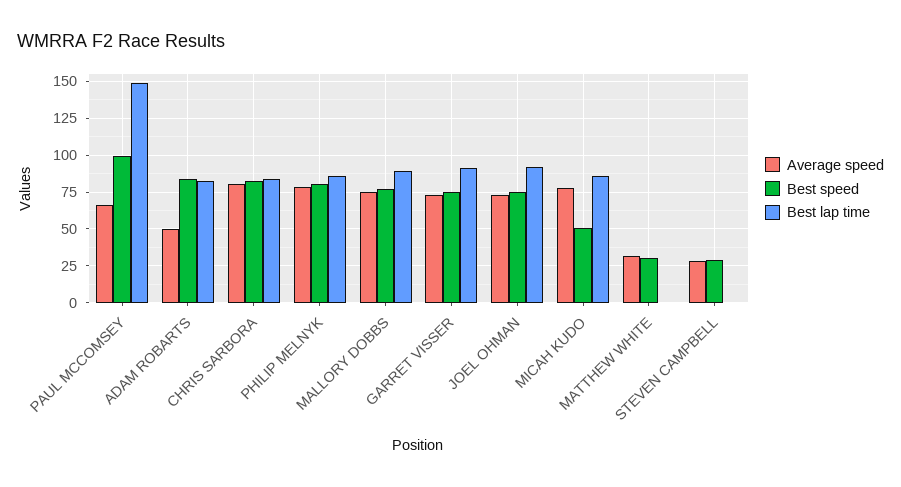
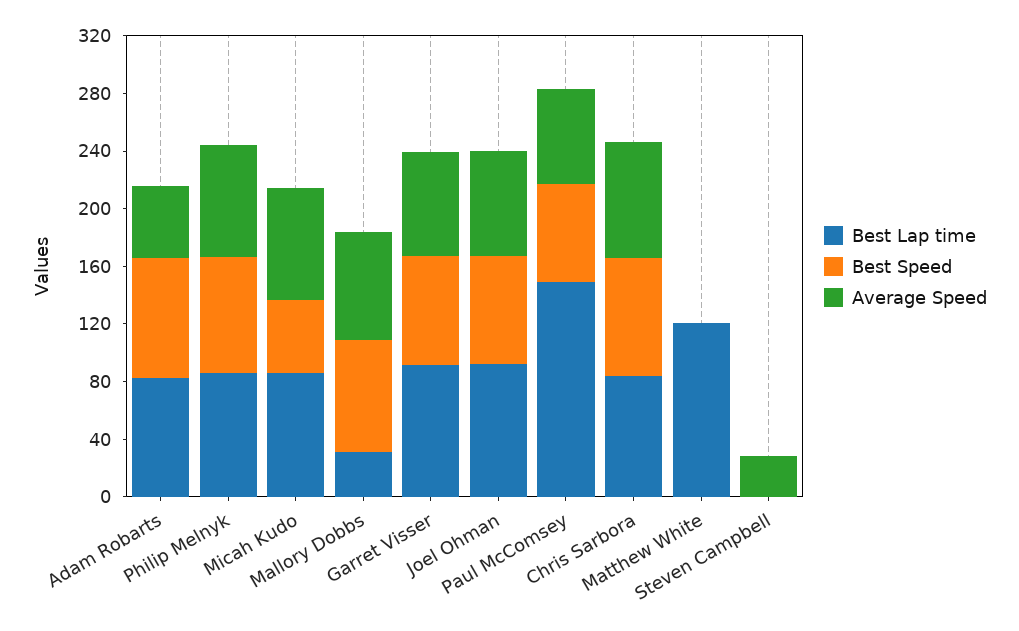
  {
    "Average speed": {
      "PAUL MCCOMSEY": 65,
      "ADAM ROBARTS": 50,
      "CHRIS SARBORA": 80,
      "PHILIP MELNYK": 80,
      "MALLORY DOBBS": 75,
      "GARRET VISSER": 75,
      "JOEL OHMAN": 75,
      "MICAH KUDO": 80,
-     "MATTHEW WHITE": 30,
+     "MATTHEW WHITE": 0,
      "STEVEN CAMPBELL": 30
    },
    "Best speed": {
-     "PAUL MCCOMSEY": 100,
+     "PAUL MCCOMSEY": 70,
      "ADAM ROBARTS": 85,
      "CHRIS SARBORA": 80,
      "PHILIP MELNYK": 80,
      "MALLORY DOBBS": 75,
      "GARRET VISSER": 75,
      "JOEL OHMAN": 75,
      "MICAH KUDO": 50,
-     "MATTHEW WHITE": 30,
+     "MATTHEW WHITE": 0,
-     "STEVEN CAMPBELL": 30
+     "STEVEN CAMPBELL": 0
    },
    "Best lap time": {
      "PAUL MCCOMSEY": 150,
      "ADAM ROBARTS": 80,
      "CHRIS SARBORA": 85,
      "PHILIP MELNYK": 85,
-     "MALLORY DOBBS": 90,
+     "MALLORY DOBBS": 30,
      "GARRET VISSER": 90,
      "JOEL OHMAN": 90,
      "MICAH KUDO": 85,
-     "MATTHEW WHITE": 0,
+     "MATTHEW WHITE": 120,
      "STEVEN CAMPBELL": 0
    }
  }

